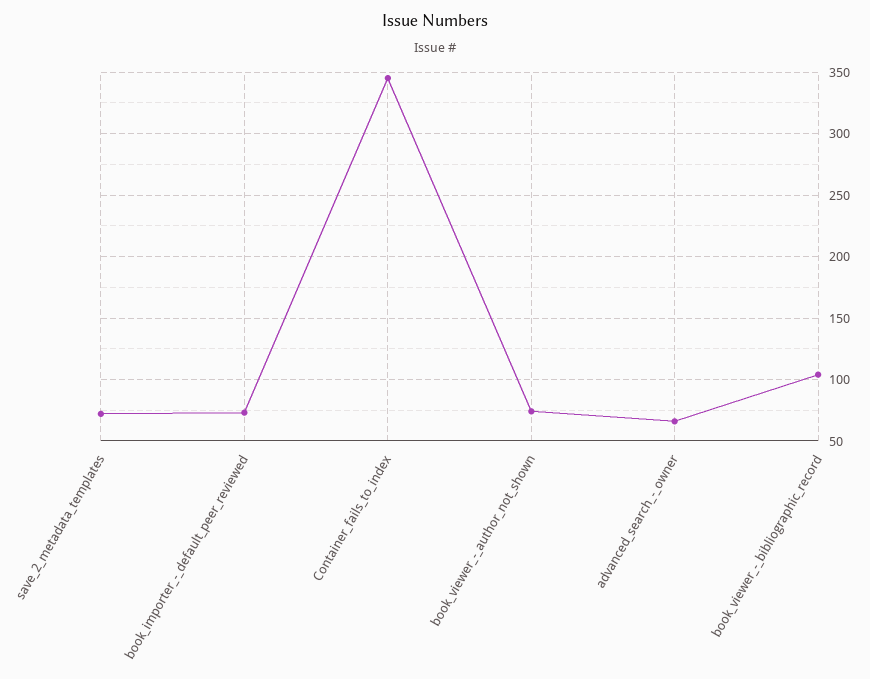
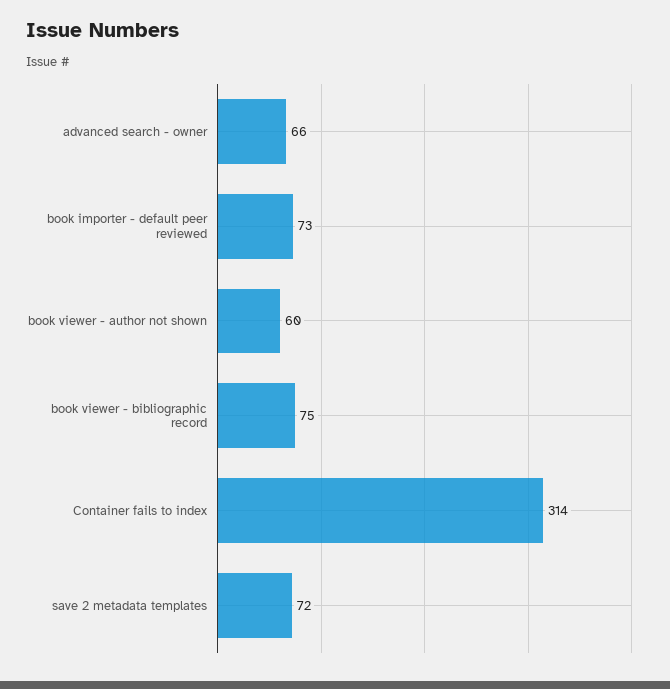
  {
    "save_2_metadata_templates": 72,
    "book_importer_-_default_peer_reviewed": 73,
-   "Container_fails_to_index": 345,
+   "Container_fails_to_index": 314,
-   "book_viewer_-_author_not_shown": 75,
+   "book_viewer_-_author_not_shown": 60,
    "advanced_search_-_owner": 66,
-   "book_viewer_-_bibliographic_record": 105
+   "book_viewer_-_bibliographic_record": 75
  }

